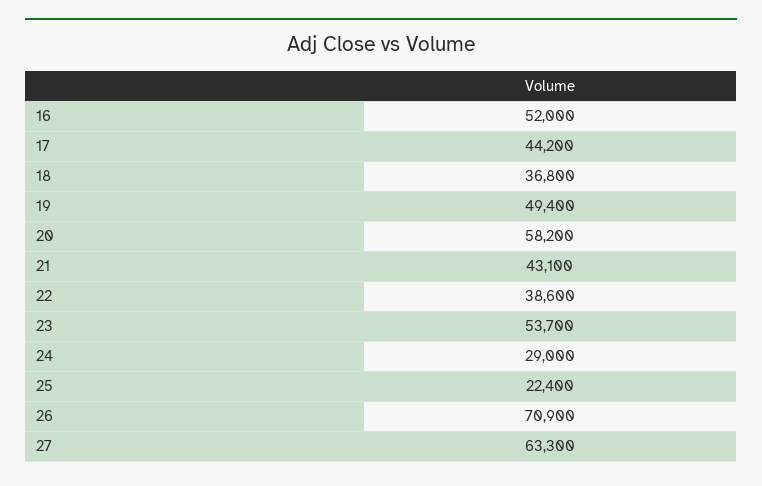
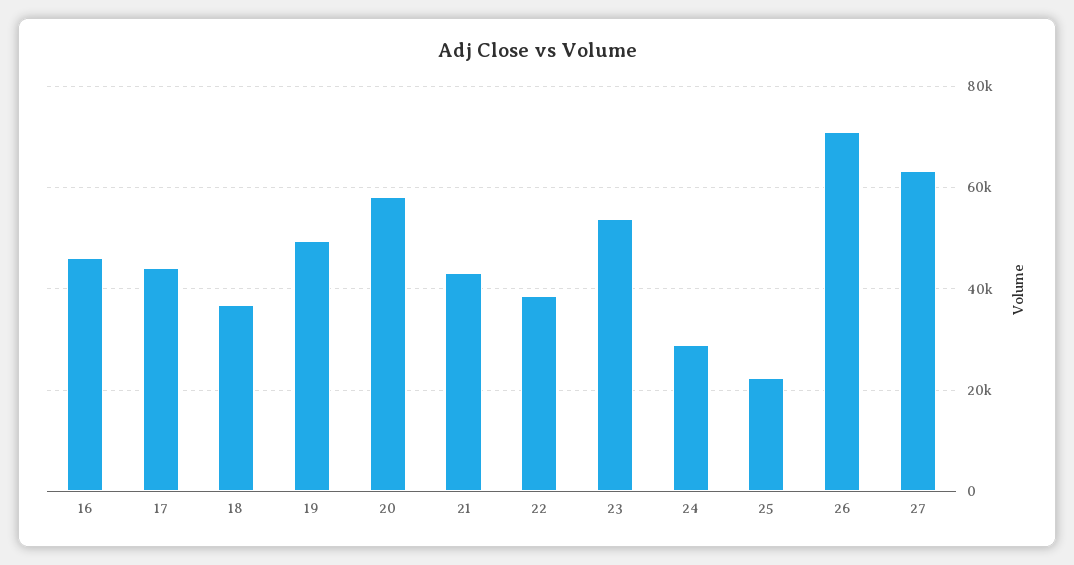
  {
-   "16": 52000,
+   "16": 46000,
    "17": 44200,
    "18": 36800,
    "19": 49400,
    "20": 58200,
    "21": 43100,
    "22": 38600,
    "23": 53700,
    "24": 29000,
    "25": 22400,
    "26": 70900,
    "27": 63300
  }

